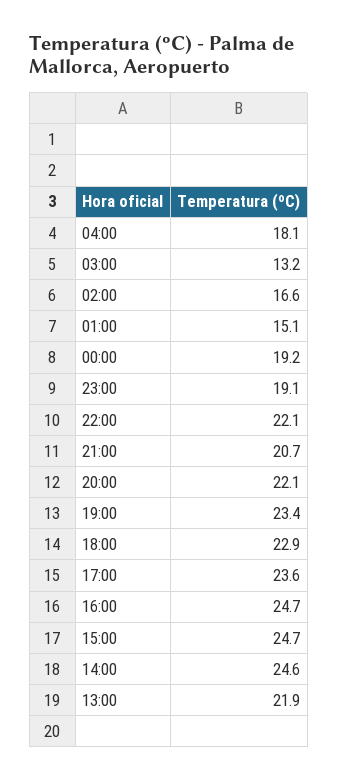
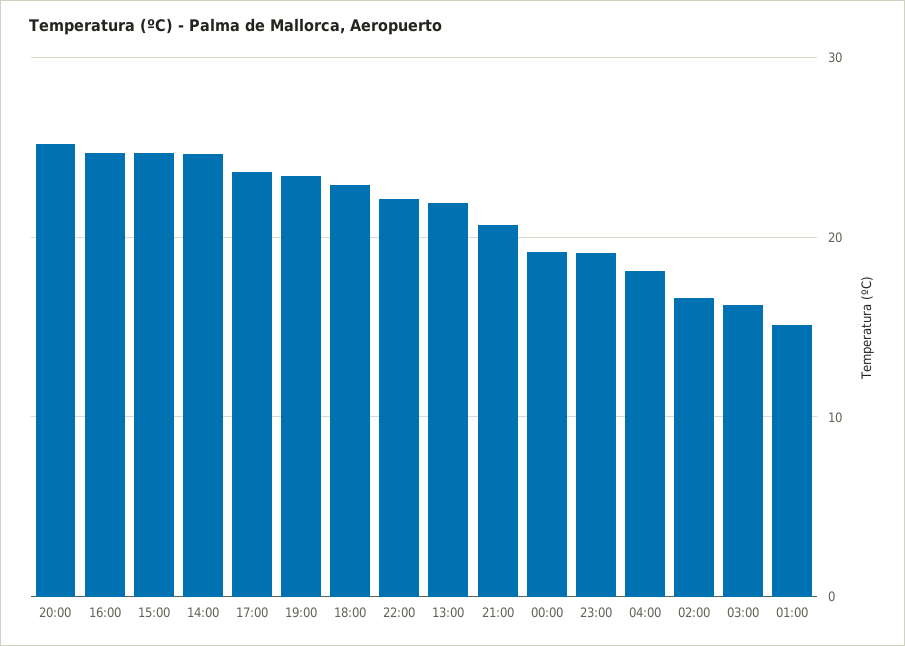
  {
    "04:00": 18.1,
-   "03:00": 13.2,
+   "03:00": 16,
    "02:00": 16.6,
    "01:00": 15.1,
    "00:00": 19.2,
    "23:00": 19.1,
    "22:00": 22.1,
    "21:00": 20.7,
-   "20:00": 22.1,
+   "20:00": 25,
    "19:00": 23.4,
    "18:00": 22.9,
    "17:00": 23.6,
    "16:00": 24.7,
    "15:00": 24.7,
    "14:00": 24.6,
    "13:00": 21.9
  }

